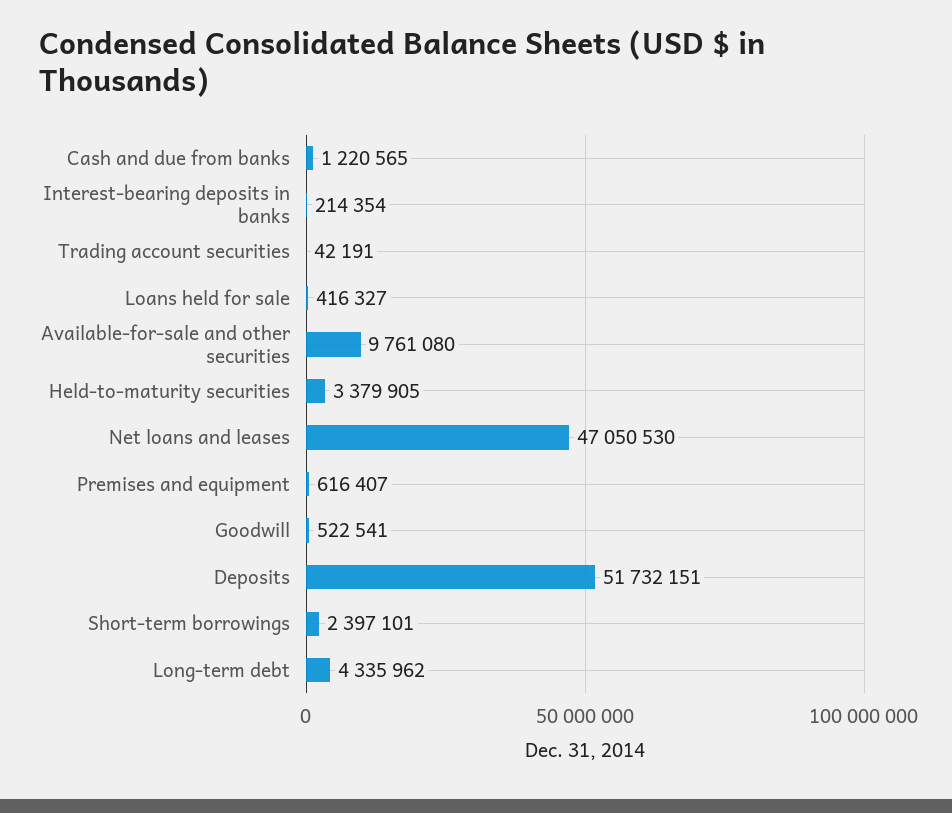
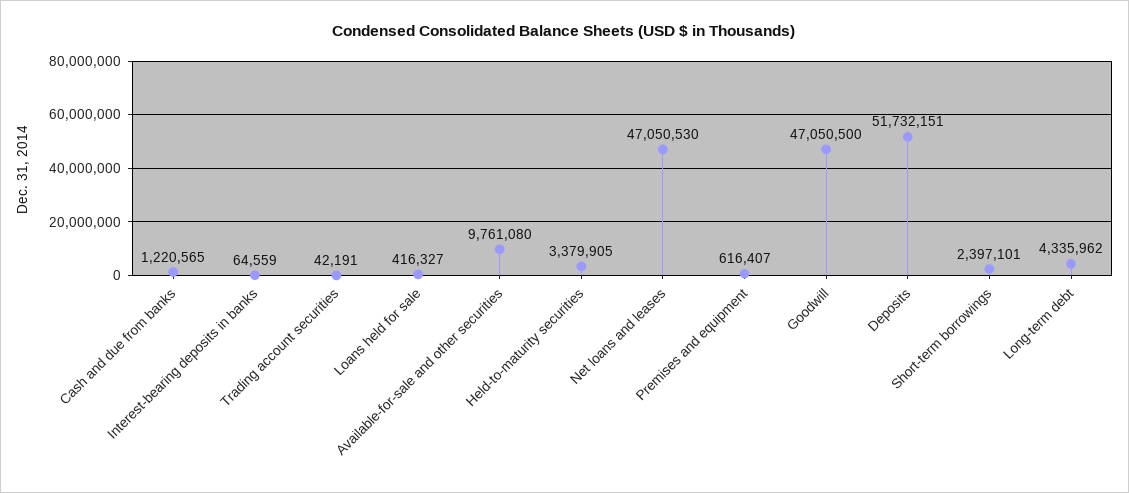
  {
    "Cash and due from banks": 1220565,
-   "Interest-bearing deposits in banks": 214354,
+   "Interest-bearing deposits in banks": 64559,
    "Trading account securities": 42191,
    "Loans held for sale": 416327,
    "Available-for-sale and other securities": 9761080,
    "Held-to-maturity securities": 3379905,
    "Net loans and leases": 47050530,
    "Premises and equipment": 616407,
-   "Goodwill": 522541,
+   "Goodwill": 47050500,
    "Deposits": 51732151,
    "Short-term borrowings": 2397101,
    "Long-term debt": 4335962
  }

